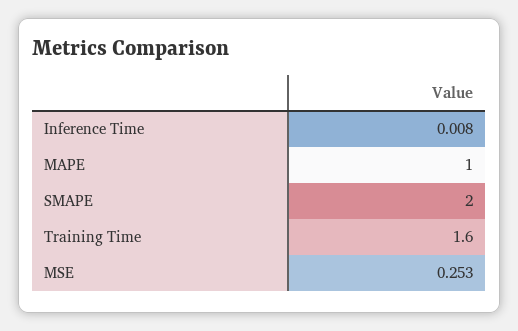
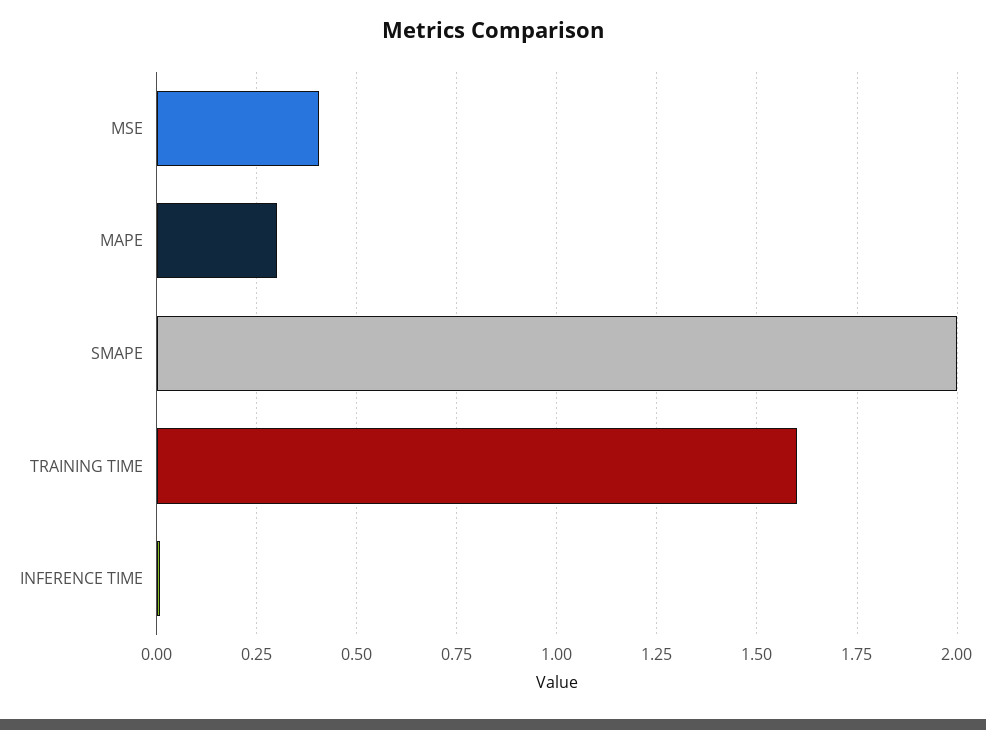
  {
    "Inference Time": 0.008,
-   "MAPE": 1,
+   "MAPE": 0.3,
    "SMAPE": 2,
    "Training Time": 1.6,
-   "MSE": 0.253
+   "MSE": 0.4
  }

